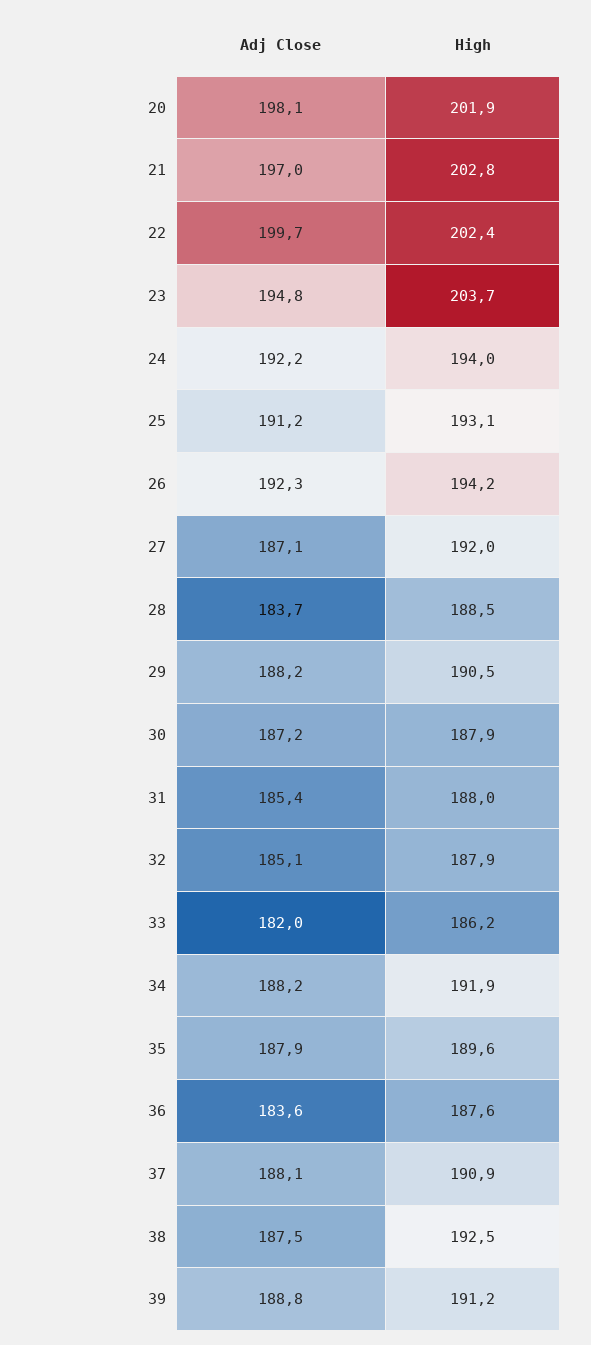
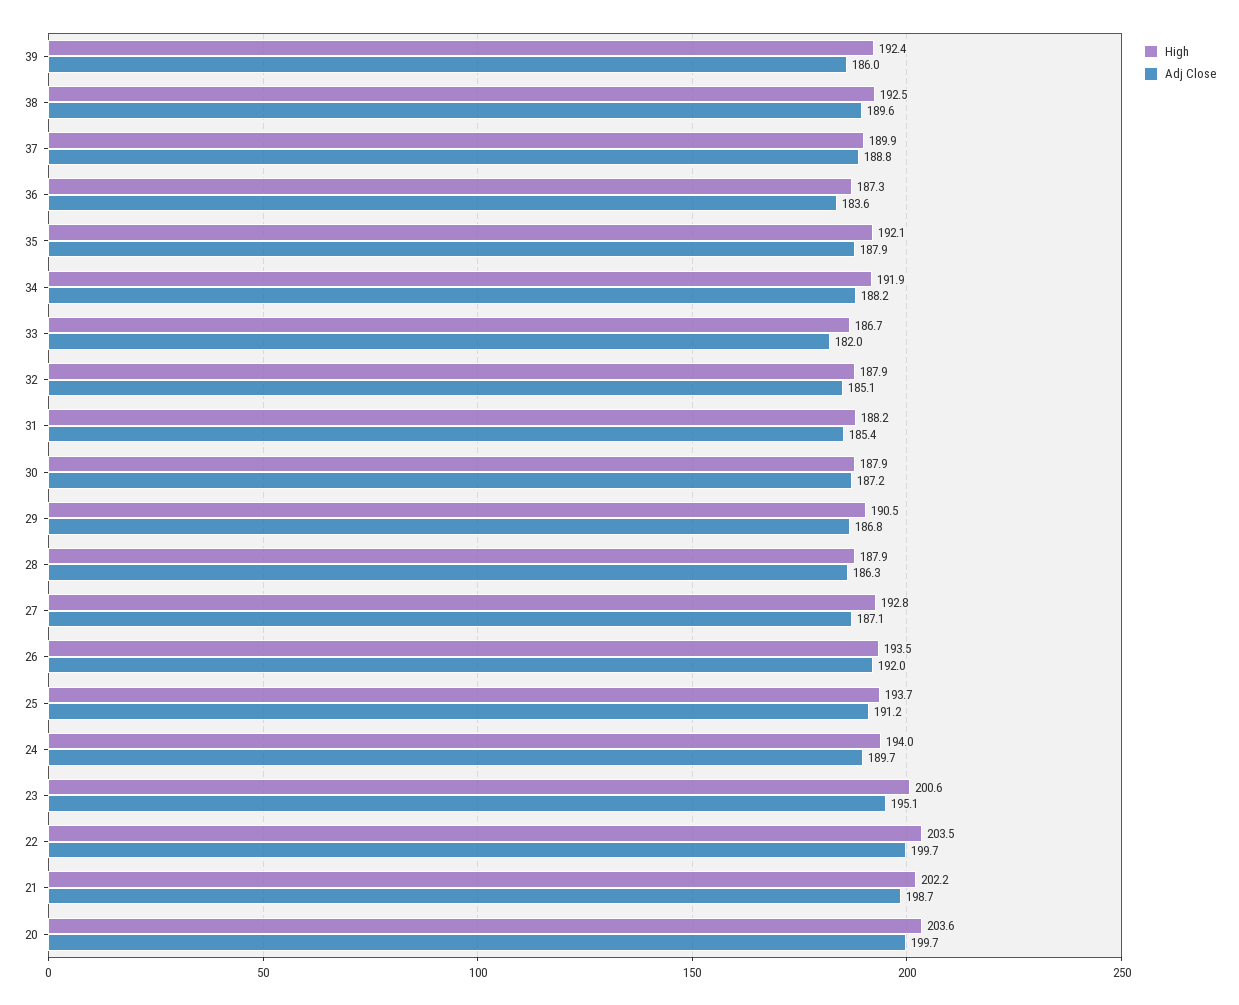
  {
    "Adj Close": {
-     "20": 198.1,
+     "20": 199.7,
-     "21": 197,
+     "21": 198.7,
      "22": 199.7,
-     "23": 194.8,
+     "23": 195.1,
-     "24": 192.2,
+     "24": 189.7,
      "25": 191.2,
-     "26": 192.3,
+     "26": 192,
      "27": 187.1,
-     "28": 183.7,
+     "28": 186.3,
-     "29": 188.2,
+     "29": 186.8,
      "30": 187.2,
      "31": 185.4,
      "32": 185.1,
      "33": 182,
      "34": 188.2,
      "35": 187.9,
      "36": 183.6,
-     "37": 188.1,
+     "37": 188.8,
-     "38": 187.5,
+     "38": 189.6,
-     "39": 188.8
+     "39": 186
    },
    "High": {
-     "20": 201.9,
+     "20": 203.6,
-     "21": 202.8,
+     "21": 202.2,
-     "22": 202.4,
+     "22": 203.5,
-     "23": 203.7,
+     "23": 200.6,
      "24": 194,
-     "25": 193.1,
+     "25": 193.7,
-     "26": 194.2,
+     "26": 193.5,
-     "27": 192,
+     "27": 192.8,
-     "28": 188.5,
+     "28": 187.9,
      "29": 190.5,
      "30": 187.9,
-     "31": 188,
+     "31": 188.2,
      "32": 187.9,
-     "33": 186.2,
+     "33": 186.7,
      "34": 191.9,
-     "35": 189.6,
+     "35": 192.1,
-     "36": 187.6,
+     "36": 187.3,
-     "37": 190.9,
+     "37": 189.9,
      "38": 192.5,
-     "39": 191.2
+     "39": 192.4
    }
  }

